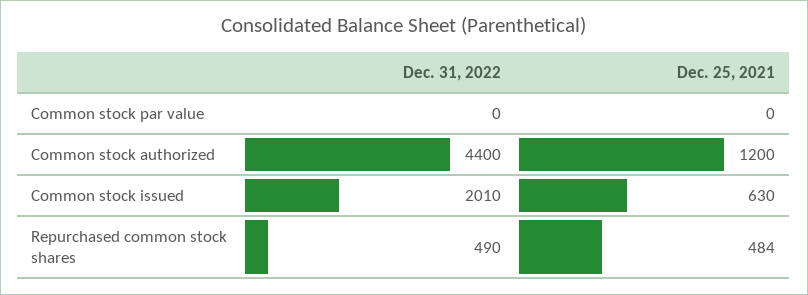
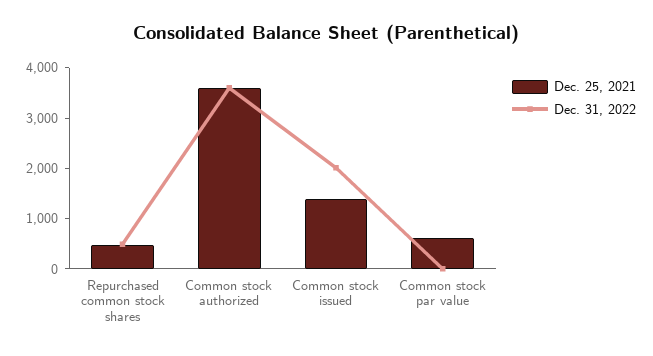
  {
    "Dec. 31, 2022": {
      "Common stock par value": 0,
-     "Common stock authorized": 4400,
+     "Common stock authorized": 3600,
      "Common stock issued": 2010,
      "Repurchased common stock shares": 490
    },
    "Dec. 25, 2021": {
-     "Common stock par value": 0,
+     "Common stock par value": 600,
-     "Common stock authorized": 1200,
+     "Common stock authorized": 3600,
-     "Common stock issued": 630,
+     "Common stock issued": 1400,
      "Repurchased common stock shares": 484
    }
  }

